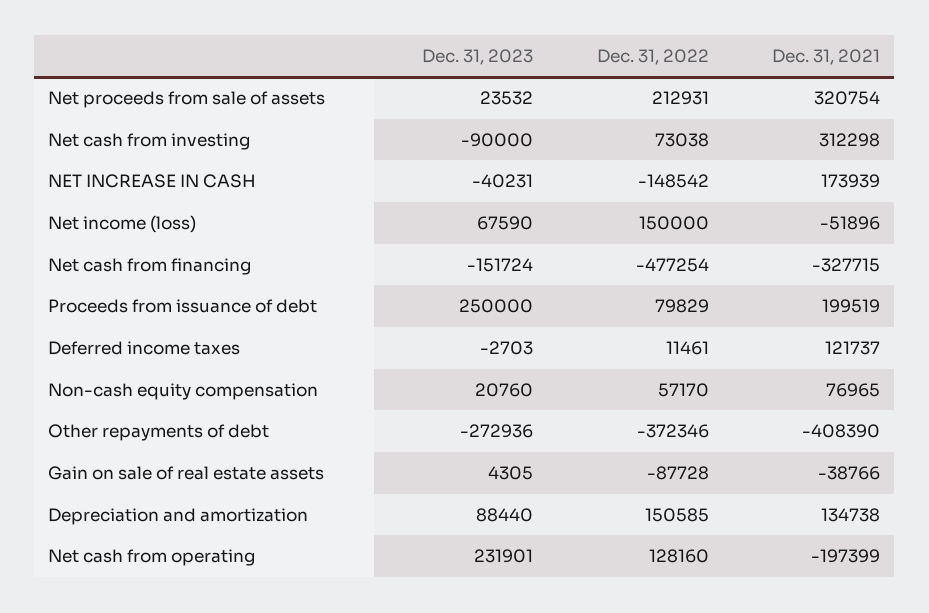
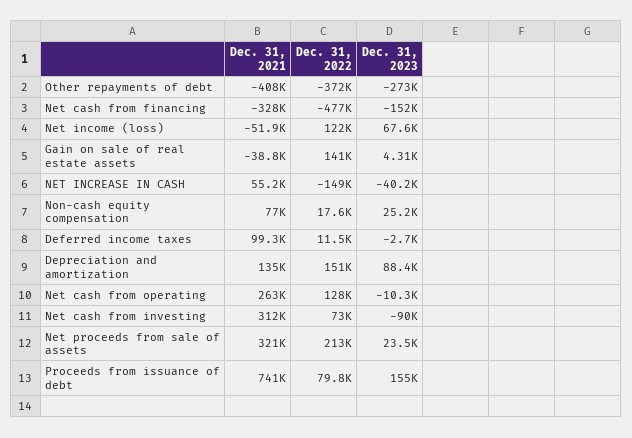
  {
    "Dec. 31, 2023": {
      "Net proceeds from sale of assets": 23532,
      "Net cash from investing": -90000,
      "NET INCREASE IN CASH": -40231,
      "Net income (loss)": 67590,
      "Net cash from financing": -151724,
-     "Proceeds from issuance of debt": 250000,
+     "Proceeds from issuance of debt": 155000,
      "Deferred income taxes": -2703,
-     "Non-cash equity compensation": 20760,
+     "Non-cash equity compensation": 25200,
      "Other repayments of debt": -272936,
      "Gain on sale of real estate assets": 4305,
      "Depreciation and amortization": 88440,
-     "Net cash from operating": 231901
+     "Net cash from operating": -10300
    },
    "Dec. 31, 2022": {
      "Net proceeds from sale of assets": 212931,
      "Net cash from investing": 73038,
      "NET INCREASE IN CASH": -148542,
-     "Net income (loss)": 150000,
+     "Net income (loss)": 122000,
      "Net cash from financing": -477254,
      "Proceeds from issuance of debt": 79829,
      "Deferred income taxes": 11461,
-     "Non-cash equity compensation": 57170,
+     "Non-cash equity compensation": 17600,
      "Other repayments of debt": -372346,
-     "Gain on sale of real estate assets": -87728,
+     "Gain on sale of real estate assets": 141000,
      "Depreciation and amortization": 150585,
      "Net cash from operating": 128160
    },
    "Dec. 31, 2021": {
      "Net proceeds from sale of assets": 320754,
      "Net cash from investing": 312298,
-     "NET INCREASE IN CASH": 173939,
+     "NET INCREASE IN CASH": 55200,
      "Net income (loss)": -51896,
      "Net cash from financing": -327715,
-     "Proceeds from issuance of debt": 199519,
+     "Proceeds from issuance of debt": 741000,
-     "Deferred income taxes": 121737,
+     "Deferred income taxes": 99300,
      "Non-cash equity compensation": 76965,
      "Other repayments of debt": -408390,
      "Gain on sale of real estate assets": -38766,
      "Depreciation and amortization": 134738,
-     "Net cash from operating": -197399
+     "Net cash from operating": 263000
    }
  }

